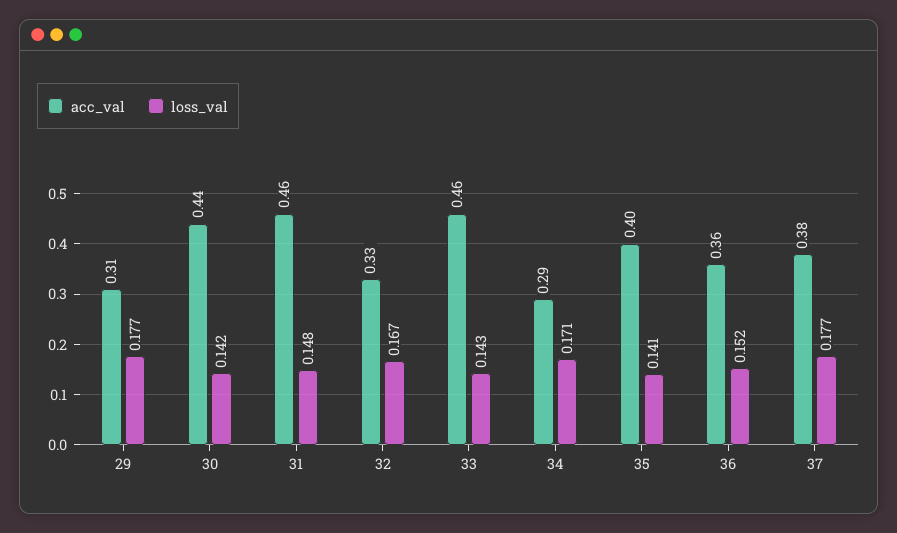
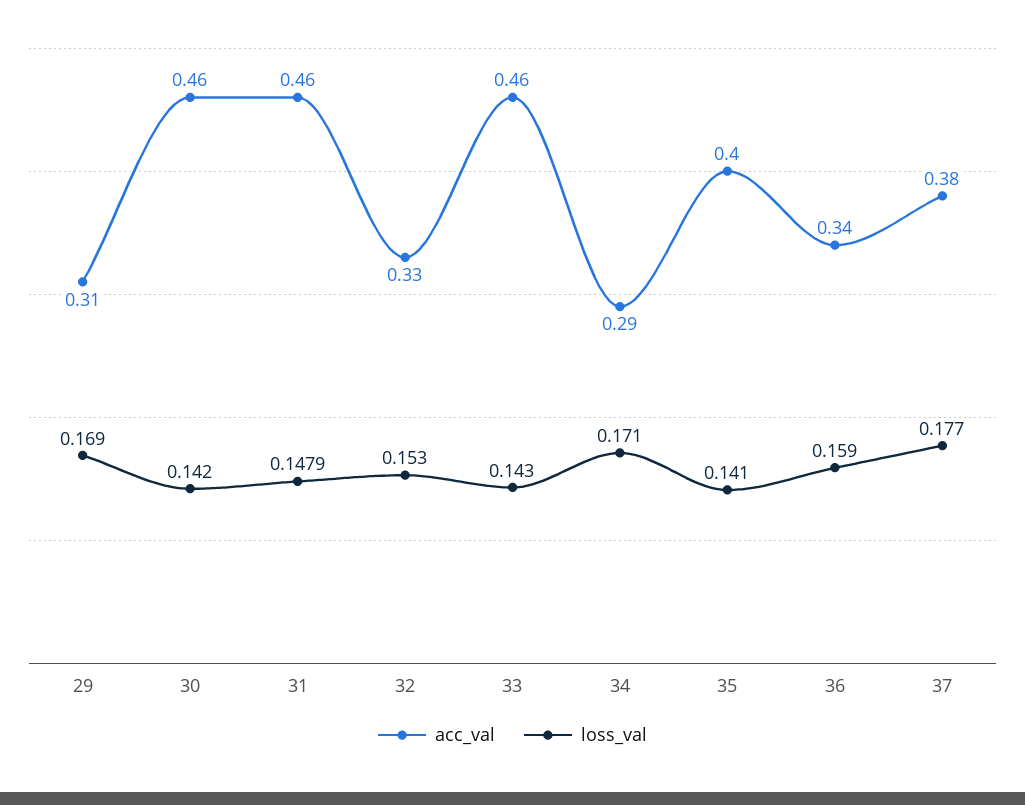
  {
    "acc_val": {
      "29": 0.31,
-     "30": 0.44,
+     "30": 0.46,
      "31": 0.46,
      "32": 0.33,
      "33": 0.46,
      "34": 0.29,
      "35": 0.4,
-     "36": 0.36,
+     "36": 0.34,
      "37": 0.38
    },
    "loss_val": {
-     "29": 0.177,
+     "29": 0.169,
      "30": 0.142,
      "31": 0.1479,
-     "32": 0.167,
+     "32": 0.153,
      "33": 0.143,
      "34": 0.171,
      "35": 0.141,
-     "36": 0.152,
+     "36": 0.159,
      "37": 0.177
    }
  }

